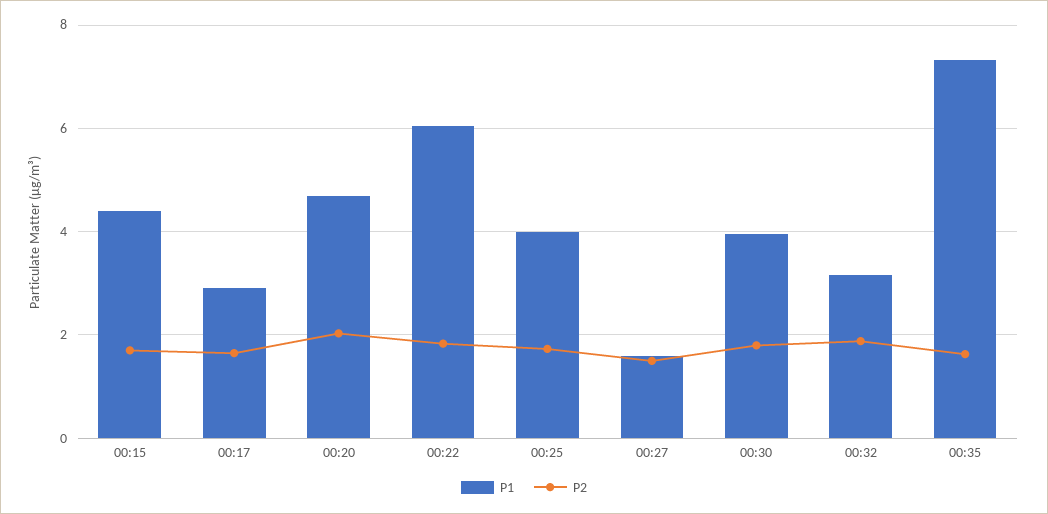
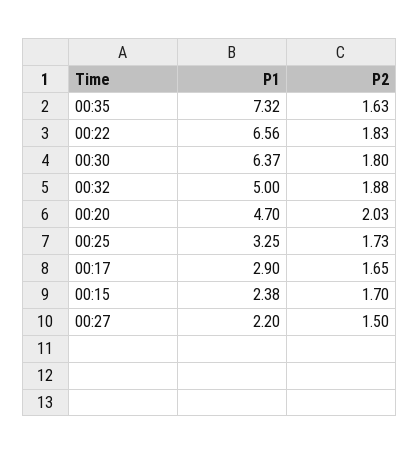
  {
    "P1": {
-     "00:15": 4.4,
+     "00:15": 2.38,
      "00:17": 2.9,
      "00:20": 4.7,
-     "00:22": 6,
+     "00:22": 6.56,
-     "00:25": 4,
+     "00:25": 3.25,
-     "00:27": 1.6,
+     "00:27": 2.2,
-     "00:30": 4,
+     "00:30": 6.37,
-     "00:32": 3.2,
+     "00:32": 5,
      "00:35": 7.32
    },
    "P2": {
      "00:15": 1.7,
      "00:17": 1.65,
      "00:20": 2.03,
      "00:22": 1.83,
      "00:25": 1.73,
      "00:27": 1.5,
      "00:30": 1.8,
      "00:32": 1.88,
      "00:35": 1.63
    }
  }

